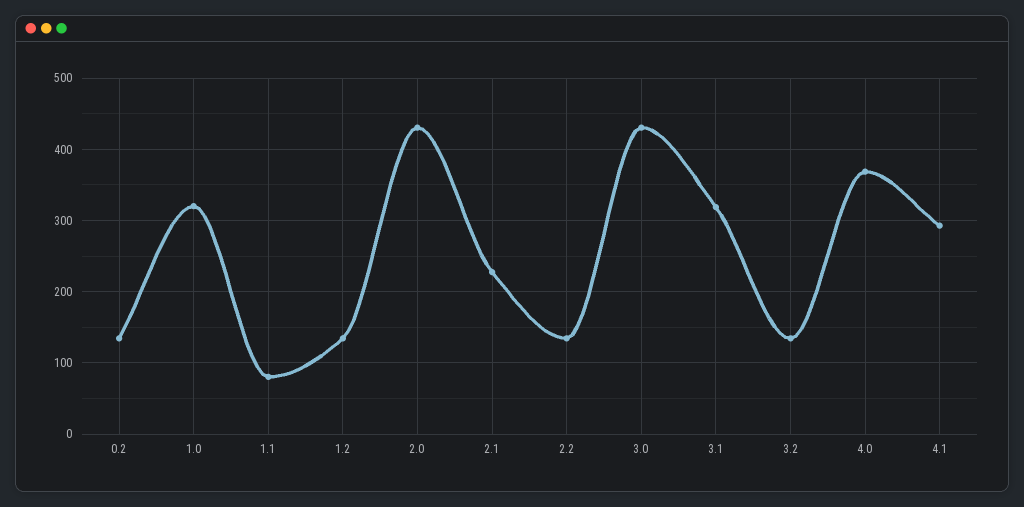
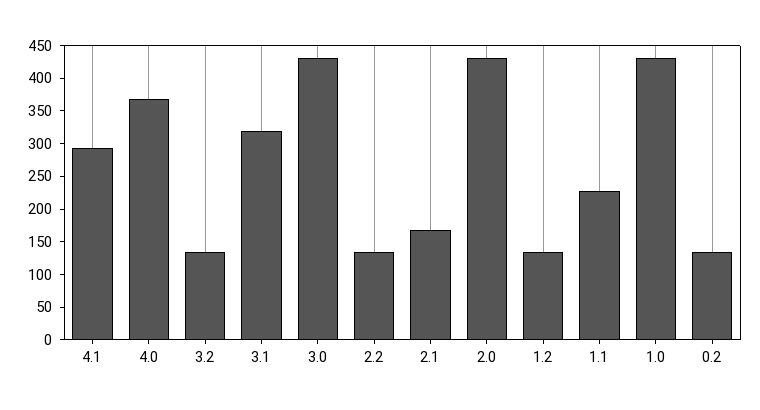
  {
    "0.2": 130,
-   "1.0": 320,
+   "1.0": 425,
-   "1.1": 80,
+   "1.1": 225,
    "1.2": 130,
    "2.0": 430,
-   "2.1": 230,
+   "2.1": 175,
    "2.2": 130,
    "3.0": 430,
    "3.1": 320,
    "3.2": 130,
    "4.0": 370,
    "4.1": 290
  }

